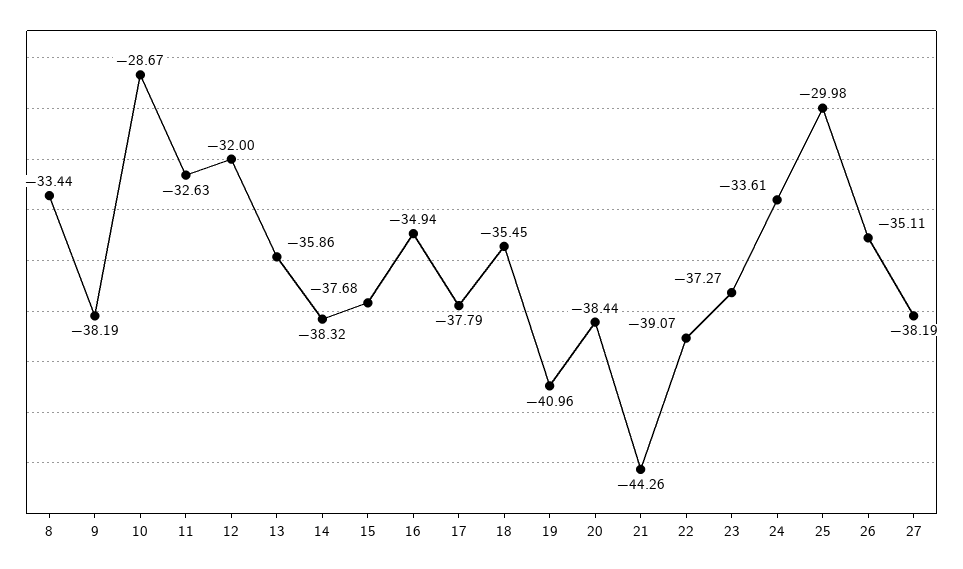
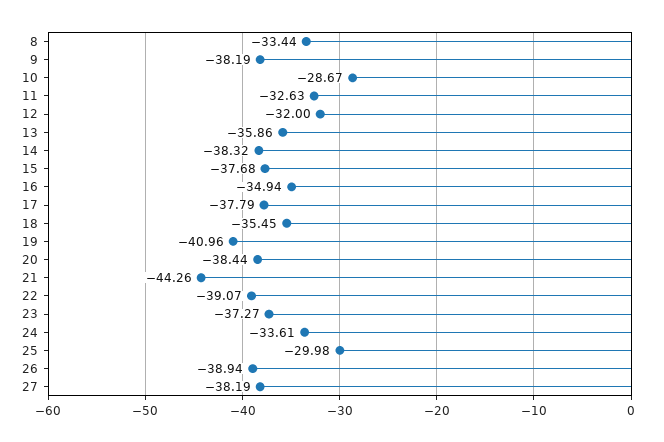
  {
    "8": -33.44,
    "9": -38.19,
    "10": -28.67,
    "11": -32.63,
    "12": -32,
    "13": -35.86,
    "14": -38.32,
    "15": -37.68,
    "16": -34.94,
    "17": -37.79,
    "18": -35.45,
    "19": -40.96,
    "20": -38.44,
    "21": -44.26,
    "22": -39.07,
    "23": -37.27,
    "24": -33.61,
    "25": -29.98,
-   "26": -35.11,
+   "26": -38.94,
    "27": -38.19
  }

